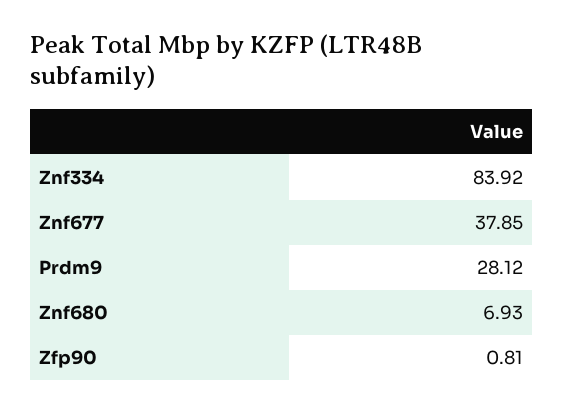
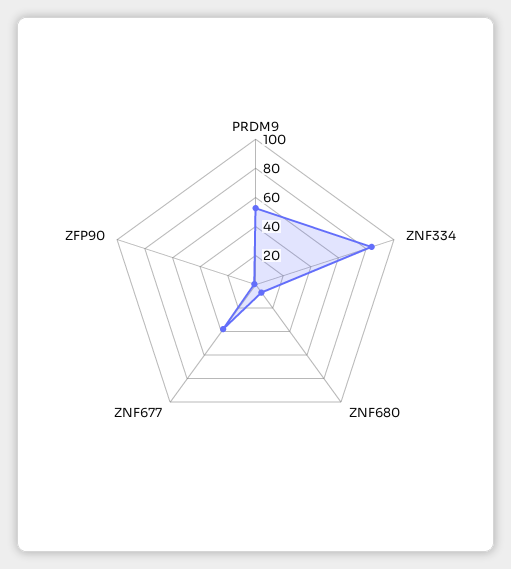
  {
    "Znf334": 83.92,
    "Znf677": 37.85,
-   "Prdm9": 28.12,
+   "Prdm9": 50,
    "Znf680": 6.93,
    "Zfp90": 0.81
  }

